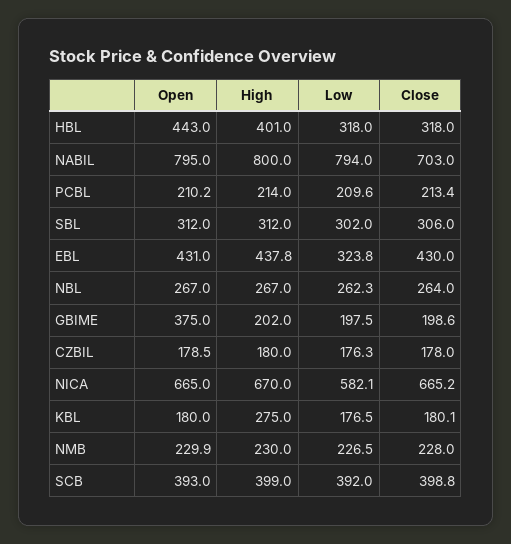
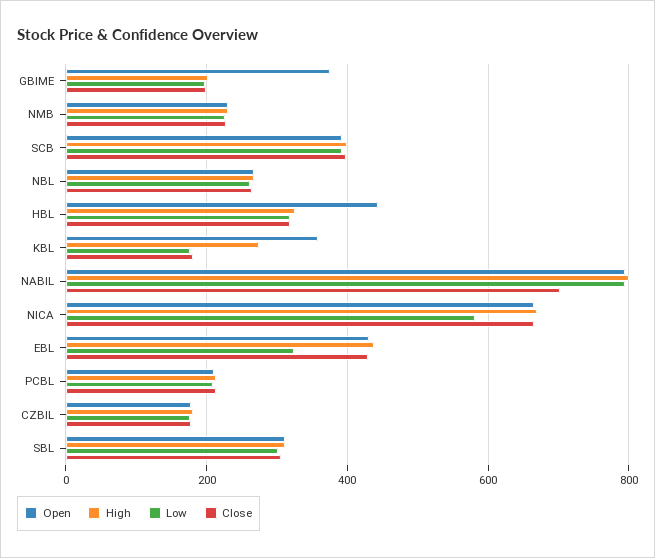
  {
    "Open": {
      "HBL": 443,
      "NABIL": 795,
      "PCBL": 210.2,
      "SBL": 312,
      "EBL": 431,
      "NBL": 267,
      "GBIME": 375,
      "CZBIL": 178.5,
      "NICA": 665,
-     "KBL": 180,
+     "KBL": 360,
      "NMB": 229.9,
      "SCB": 393
    },
    "High": {
-     "HBL": 401,
+     "HBL": 320,
      "NABIL": 800,
      "PCBL": 214,
      "SBL": 312,
      "EBL": 437.8,
      "NBL": 267,
      "GBIME": 202,
      "CZBIL": 180,
      "NICA": 670,
      "KBL": 275,
      "NMB": 230,
      "SCB": 399
    },
    "Low": {
      "HBL": 318,
      "NABIL": 794,
      "PCBL": 209.6,
      "SBL": 302,
      "EBL": 323.8,
      "NBL": 262.3,
      "GBIME": 197.5,
      "CZBIL": 176.3,
      "NICA": 582.1,
      "KBL": 176.5,
      "NMB": 226.5,
      "SCB": 392
    },
    "Close": {
      "HBL": 318,
      "NABIL": 703,
      "PCBL": 213.4,
      "SBL": 306,
      "EBL": 430,
      "NBL": 264,
      "GBIME": 198.6,
      "CZBIL": 178,
      "NICA": 665.2,
      "KBL": 180.1,
      "NMB": 228,
      "SCB": 398.8
    }
  }

